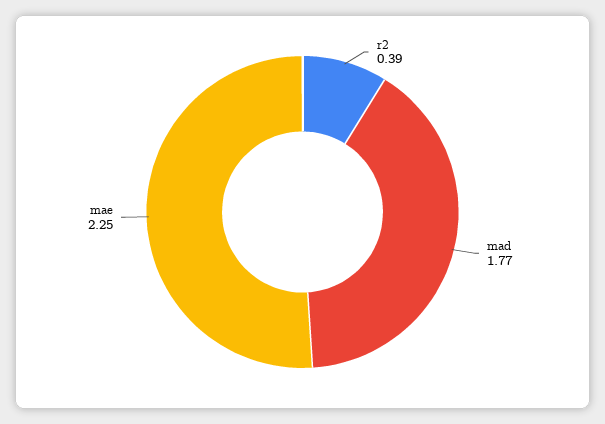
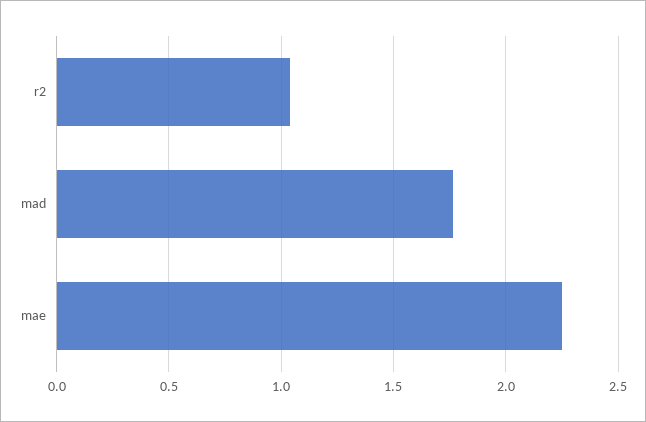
  {
-   "r2": 0.39,
+   "r2": 1.05,
    "mad": 1.77,
    "mae": 2.25
  }

